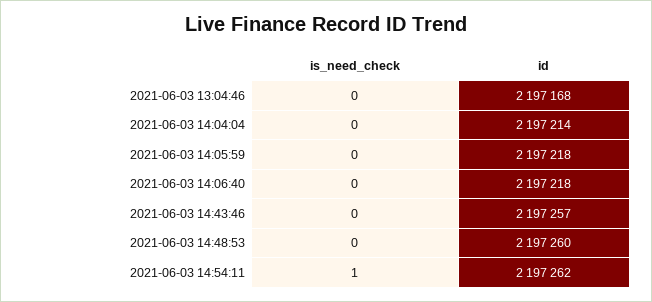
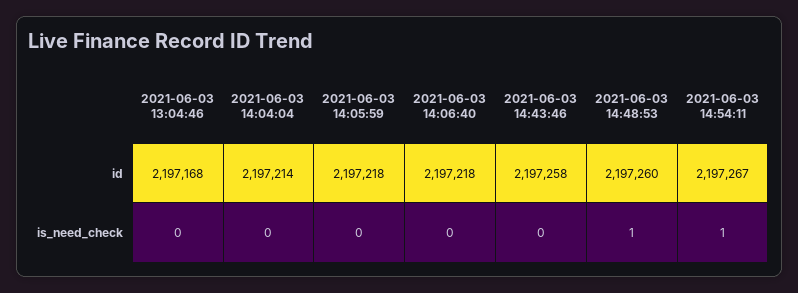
  {
    "is_need_check": {
      "2021-06-03 13:04:46": 0,
      "2021-06-03 14:04:04": 0,
      "2021-06-03 14:05:59": 0,
      "2021-06-03 14:06:40": 0,
      "2021-06-03 14:43:46": 0,
-     "2021-06-03 14:48:53": 0,
+     "2021-06-03 14:48:53": 1,
      "2021-06-03 14:54:11": 1
    },
    "id": {
      "2021-06-03 13:04:46": 2197168,
      "2021-06-03 14:04:04": 2197214,
      "2021-06-03 14:05:59": 2197218,
      "2021-06-03 14:06:40": 2197218,
-     "2021-06-03 14:43:46": 2197257,
+     "2021-06-03 14:43:46": 2197258,
      "2021-06-03 14:48:53": 2197260,
-     "2021-06-03 14:54:11": 2197262
+     "2021-06-03 14:54:11": 2197267
    }
  }

